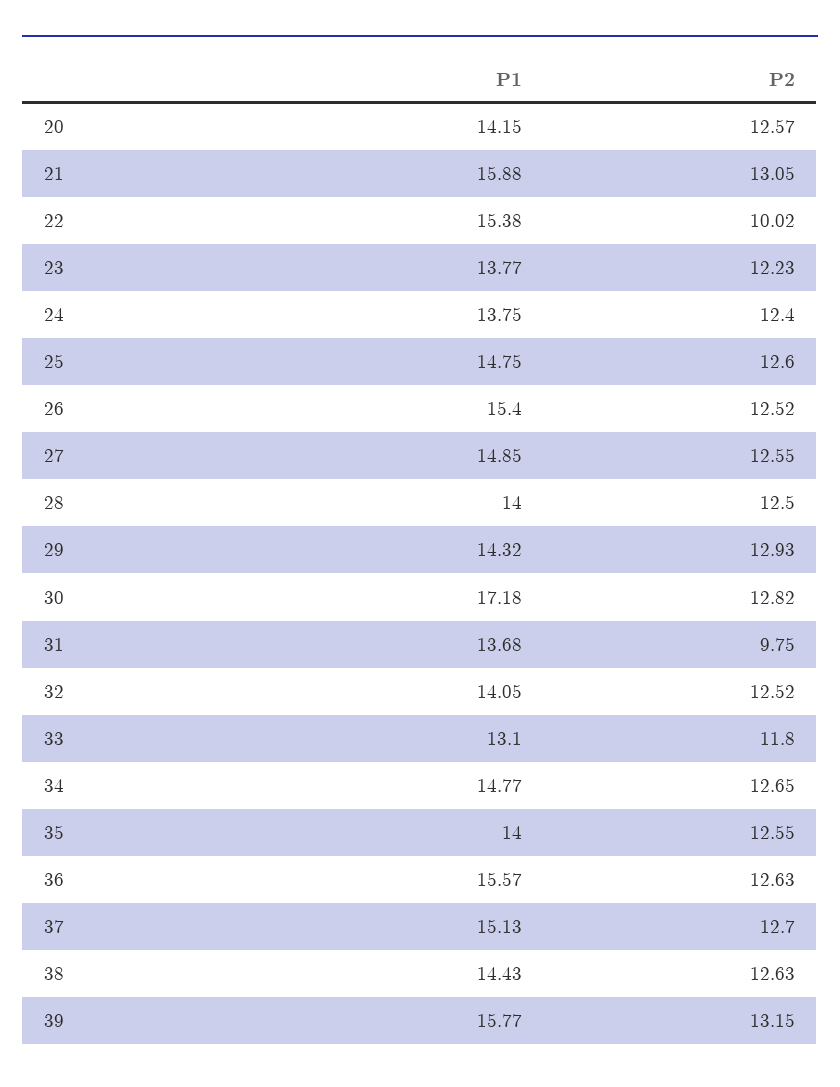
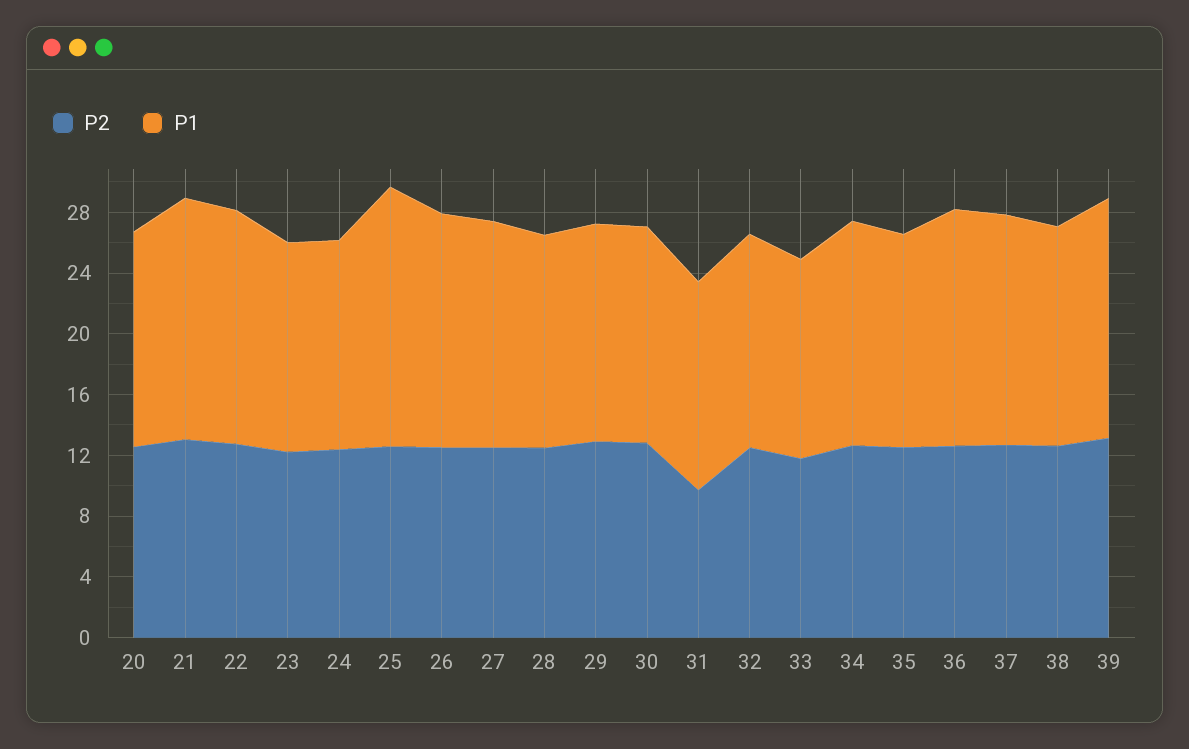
  {
    "P1": {
      "20": 14.15,
      "21": 15.88,
      "22": 15.38,
      "23": 13.77,
      "24": 13.75,
-     "25": 14.75,
+     "25": 17,
      "26": 15.4,
      "27": 14.85,
      "28": 14,
      "29": 14.32,
-     "30": 17.18,
+     "30": 14,
      "31": 13.68,
      "32": 14.05,
      "33": 13.1,
      "34": 14.77,
      "35": 14,
      "36": 15.57,
      "37": 15.13,
      "38": 14.43,
      "39": 15.77
    },
    "P2": {
      "20": 12.57,
      "21": 13.05,
-     "22": 10.02,
+     "22": 13,
      "23": 12.23,
      "24": 12.4,
      "25": 12.6,
      "26": 12.52,
      "27": 12.55,
      "28": 12.5,
      "29": 12.93,
      "30": 12.82,
      "31": 9.75,
      "32": 12.52,
      "33": 11.8,
      "34": 12.65,
      "35": 12.55,
      "36": 12.63,
      "37": 12.7,
      "38": 12.63,
      "39": 13.15
    }
  }

